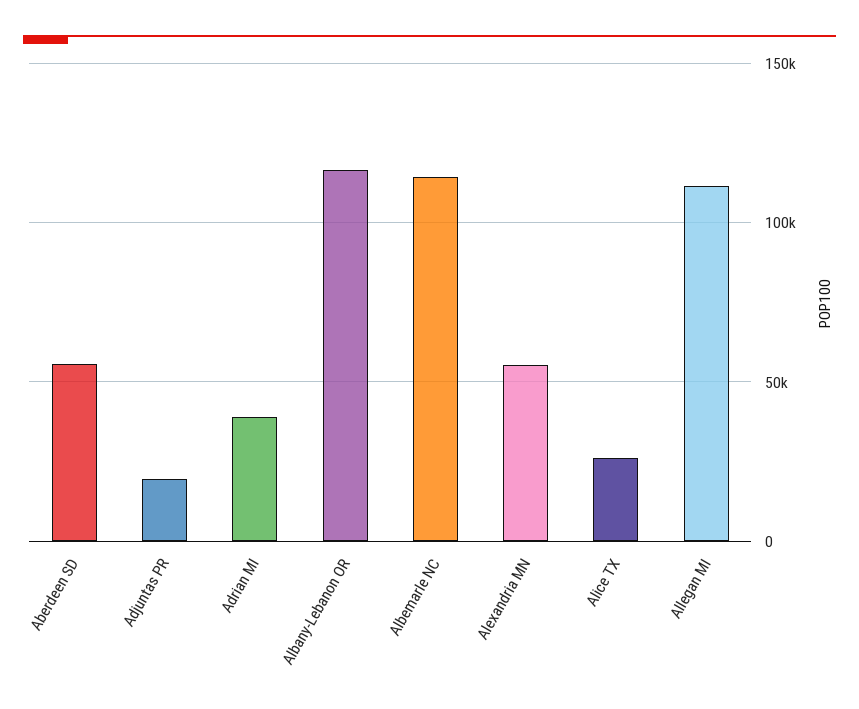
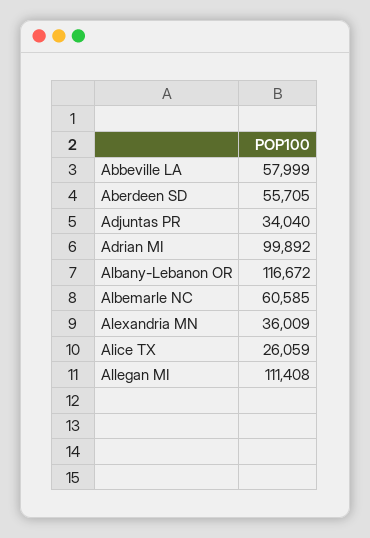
  {
    "Aberdeen SD": 55705,
-   "Adjuntas PR": 20000,
+   "Adjuntas PR": 34040,
-   "Adrian MI": 40000,
+   "Adrian MI": 99892,
    "Albany-Lebanon OR": 116672,
-   "Albemarle NC": 115000,
+   "Albemarle NC": 60585,
-   "Alexandria MN": 55000,
+   "Alexandria MN": 36009,
    "Alice TX": 26059,
-   "Allegan MI": 111408
+   "Allegan MI": 111408,
+   "Abbeville LA": 57999
  }

